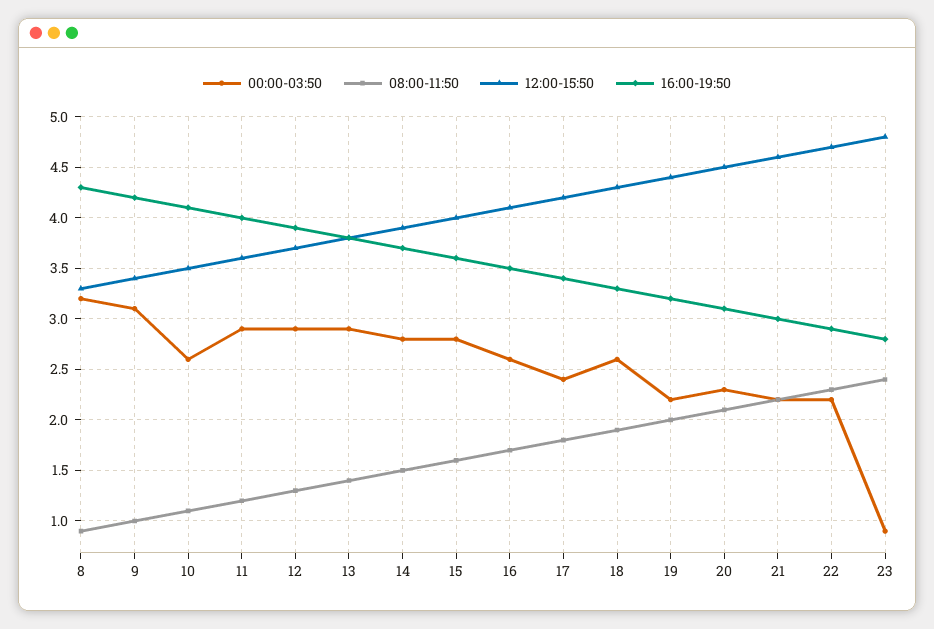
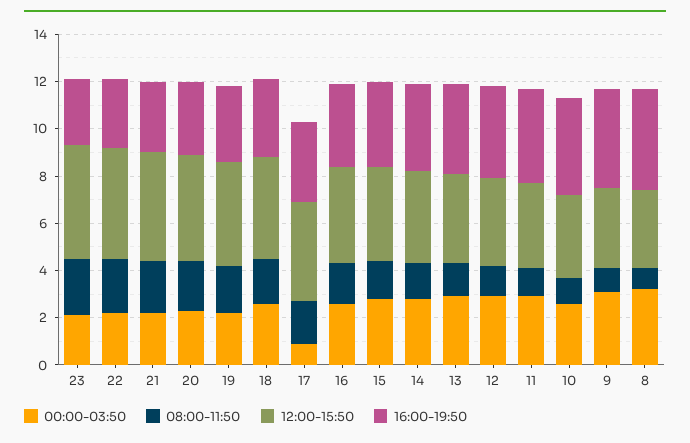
  {
    "00:00-03:50": {
      "8": 3.2,
      "9": 3.1,
      "10": 2.6,
      "11": 2.9,
      "12": 2.9,
      "13": 2.9,
      "14": 2.8,
      "15": 2.8,
      "16": 2.6,
-     "17": 2.4,
+     "17": 1,
      "18": 2.6,
      "19": 2.2,
      "20": 2.3,
      "21": 2.2,
      "22": 2.2,
-     "23": 0.9
+     "23": 2
    },
    "08:00-11:50": {
      "8": 0.9,
      "9": 1,
      "10": 1.1,
      "11": 1.2,
      "12": 1.3,
      "13": 1.4,
      "14": 1.5,
      "15": 1.6,
      "16": 1.7,
      "17": 1.8,
      "18": 1.9,
      "19": 2,
      "20": 2.1,
      "21": 2.2,
      "22": 2.3,
      "23": 2.4
    },
    "12:00-15:50": {
      "8": 3.3,
      "9": 3.4,
      "10": 3.5,
      "11": 3.6,
      "12": 3.7,
      "13": 3.8,
      "14": 3.9,
      "15": 4,
      "16": 4.1,
      "17": 4.2,
      "18": 4.3,
      "19": 4.4,
      "20": 4.5,
      "21": 4.6,
      "22": 4.7,
      "23": 4.8
    },
    "16:00-19:50": {
      "8": 4.3,
      "9": 4.2,
      "10": 4.1,
      "11": 4,
      "12": 3.9,
      "13": 3.8,
      "14": 3.7,
      "15": 3.6,
      "16": 3.5,
      "17": 3.4,
      "18": 3.3,
      "19": 3.2,
      "20": 3.1,
      "21": 3,
      "22": 2.9,
      "23": 2.8
    }
  }

